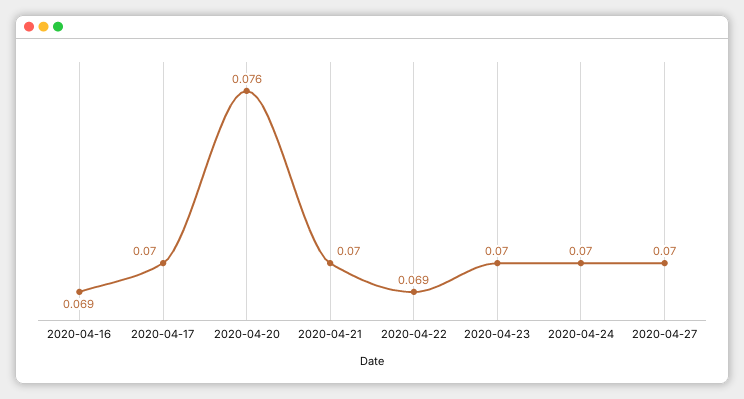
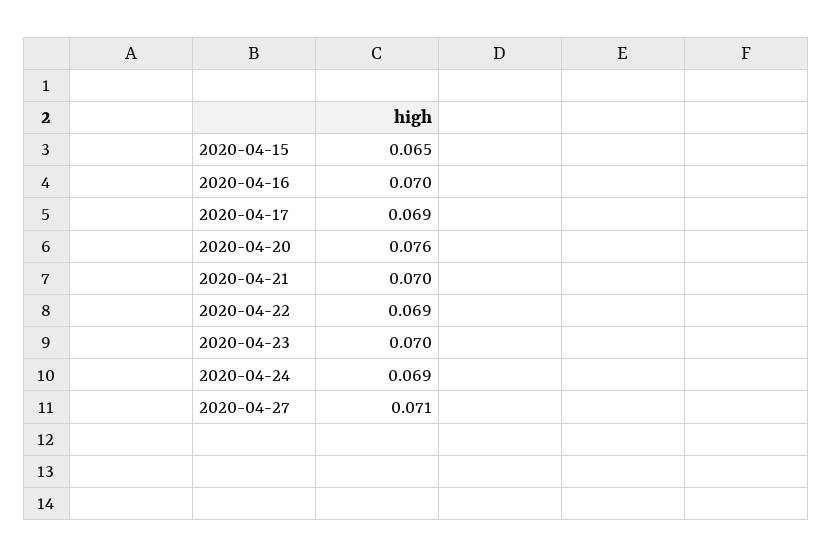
  {
-   "2020-04-16": 0.069,
+   "2020-04-16": 0.07,
-   "2020-04-17": 0.07,
+   "2020-04-17": 0.069,
    "2020-04-20": 0.076,
    "2020-04-21": 0.07,
    "2020-04-22": 0.069,
    "2020-04-23": 0.07,
-   "2020-04-24": 0.07,
+   "2020-04-24": 0.069,
-   "2020-04-27": 0.07
+   "2020-04-27": 0.071,
+   "2020-04-15": 0.065
  }

